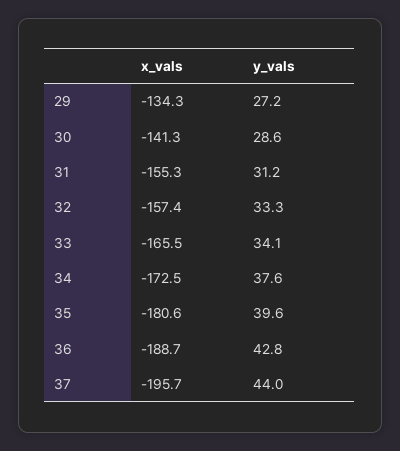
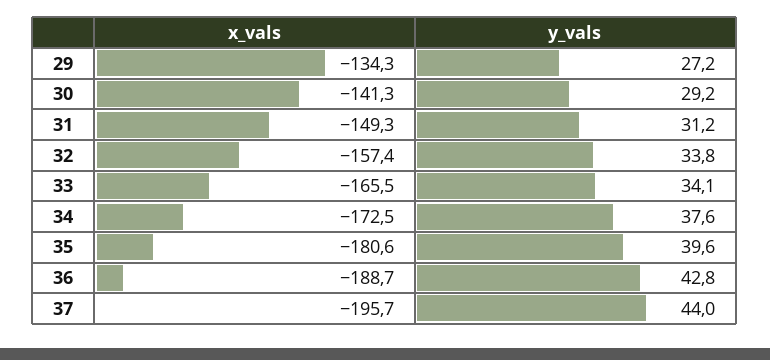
  {
    "x_vals": {
      "29": -134.3,
      "30": -141.3,
-     "31": -155.3,
+     "31": -149.3,
      "32": -157.4,
      "33": -165.5,
      "34": -172.5,
      "35": -180.6,
      "36": -188.7,
      "37": -195.7
    },
    "y_vals": {
      "29": 27.2,
-     "30": 28.6,
+     "30": 29.2,
      "31": 31.2,
-     "32": 33.3,
+     "32": 33.8,
      "33": 34.1,
      "34": 37.6,
      "35": 39.6,
      "36": 42.8,
      "37": 44
    }
  }

